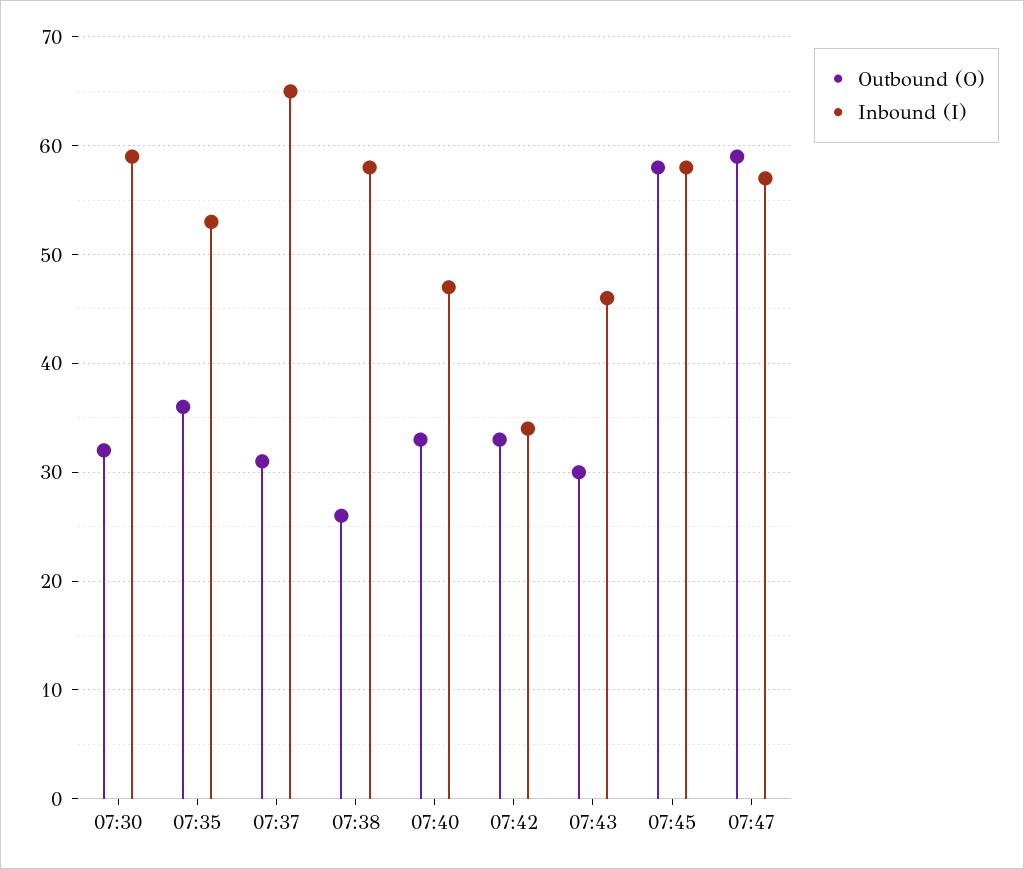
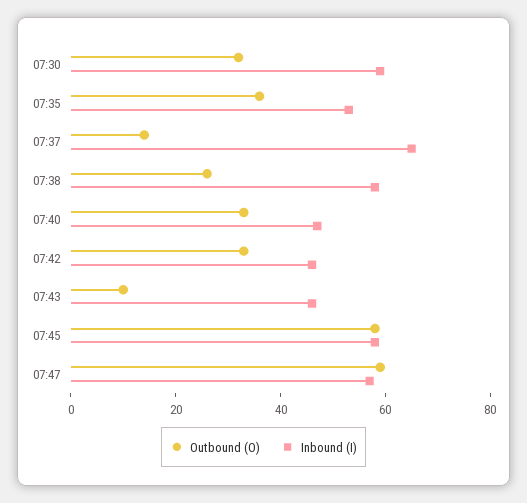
  {
    "Outbound (O)": {
      "07:30": 32,
      "07:35": 36,
-     "07:37": 31,
+     "07:37": 15,
      "07:38": 26,
      "07:40": 33,
      "07:42": 33,
-     "07:43": 30,
+     "07:43": 10,
      "07:45": 58,
      "07:47": 59
    },
    "Inbound (I)": {
      "07:30": 59,
      "07:35": 53,
      "07:37": 65,
      "07:38": 58,
      "07:40": 47,
-     "07:42": 34,
+     "07:42": 45,
      "07:43": 46,
      "07:45": 58,
      "07:47": 57
    }
  }

